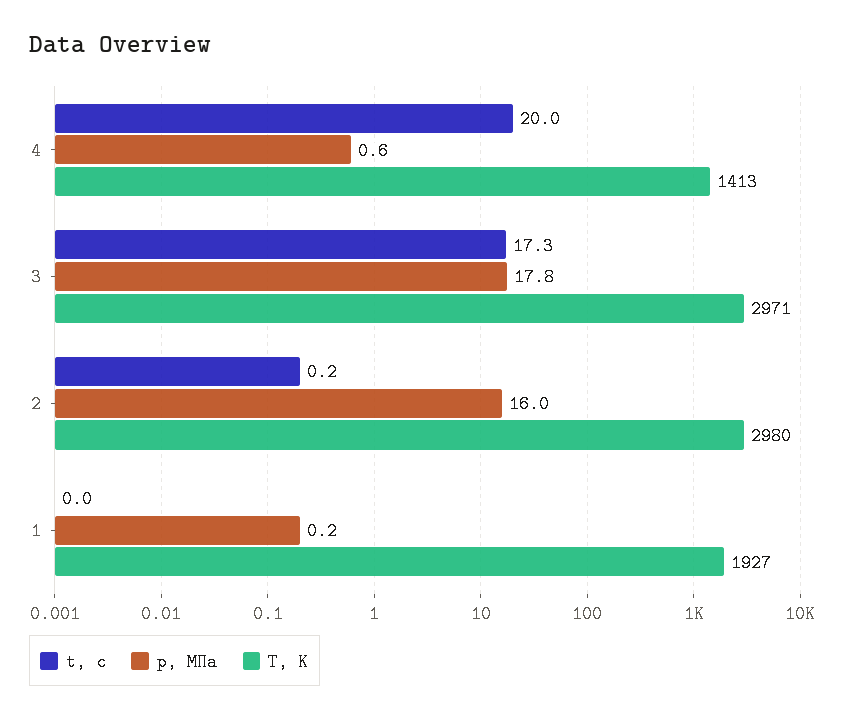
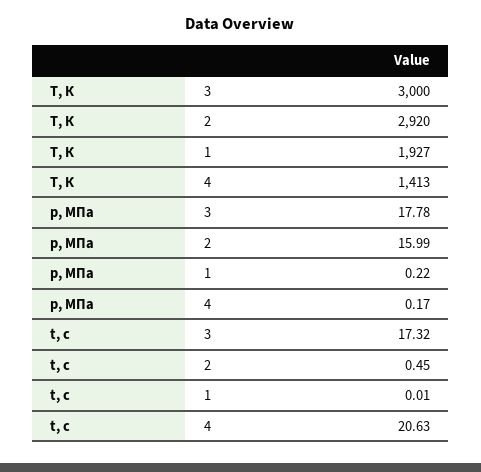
  {
    "t, с": {
-     "4": 20,
+     "4": 20.63,
      "3": 17.32,
-     "2": 0.2,
+     "2": 0.45,
      "1": 0.01
    },
    "p, МПа": {
-     "4": 0.6,
+     "4": 0.17,
      "3": 17.78,
      "2": 15.99,
      "1": 0.22
    },
    "T, К": {
      "4": 1413,
-     "3": 2971,
+     "3": 3000,
-     "2": 2980,
+     "2": 2920,
      "1": 1927
    }
  }

